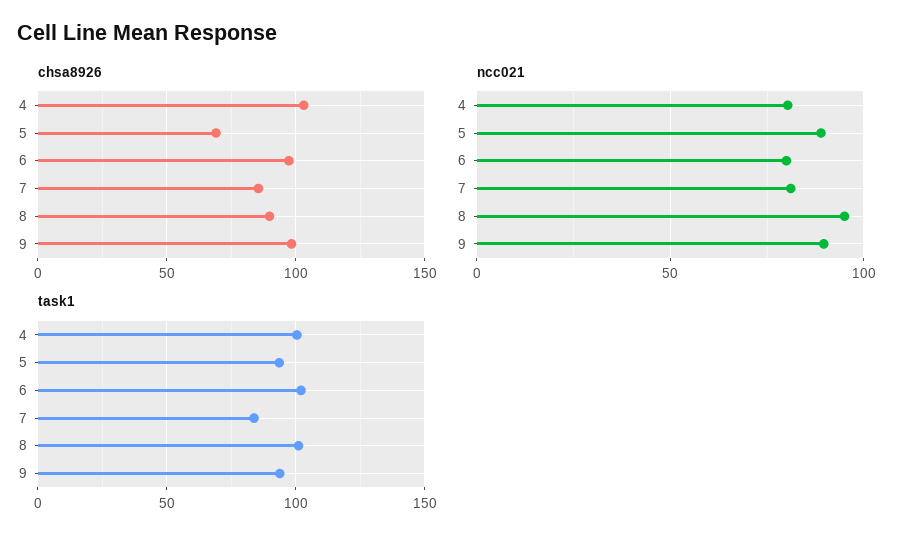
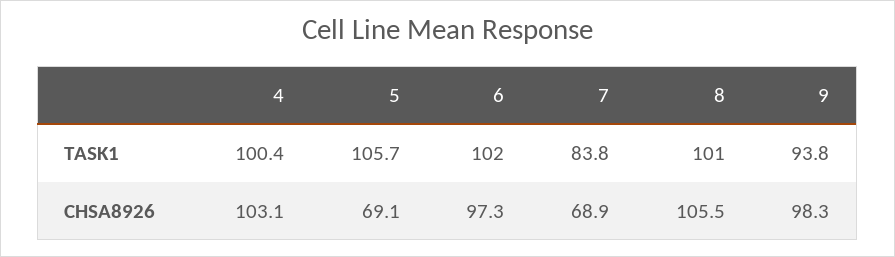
  {
    "chsa8926": {
      "4": 103.1,
      "5": 69.1,
      "6": 97.3,
-     "7": 85,
+     "7": 68.9,
-     "8": 90,
+     "8": 105.5,
      "9": 98.3
    },
-   "ncc021": {
-     "4": 80,
-     "5": 90,
-     "6": 80,
-     "7": 80,
-     "8": 95,
-     "9": 90
-   },
    "task1": {
      "4": 100.4,
-     "5": 95,
+     "5": 105.7,
      "6": 102,
      "7": 83.8,
      "8": 101,
      "9": 93.8
    }
  }

